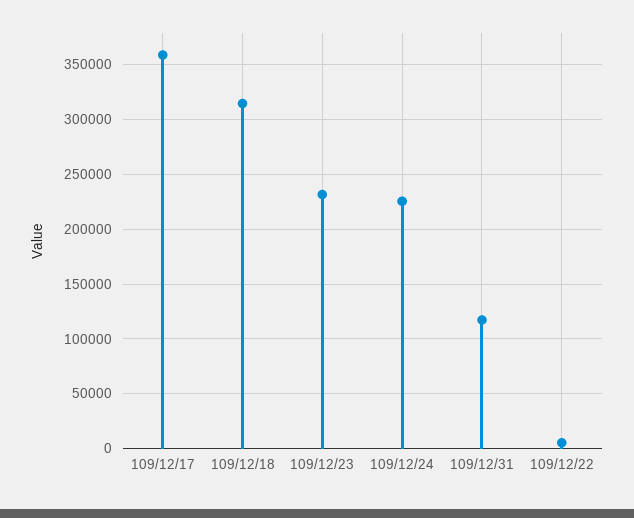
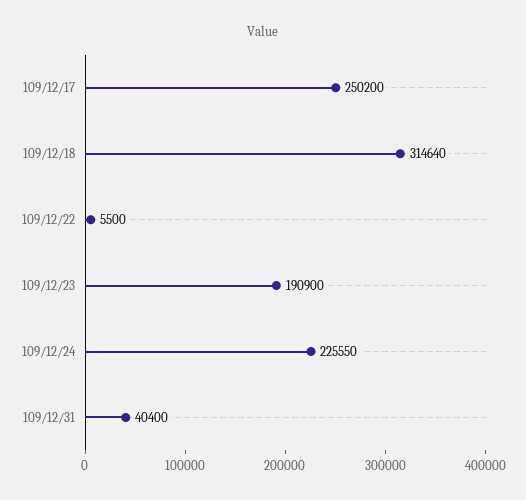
  {
-   "109/12/17": 360000,
+   "109/12/17": 250200,
    "109/12/18": 314640,
-   "109/12/23": 230000,
+   "109/12/23": 190900,
    "109/12/24": 225550,
-   "109/12/31": 120000,
+   "109/12/31": 40400,
    "109/12/22": 5500
  }

